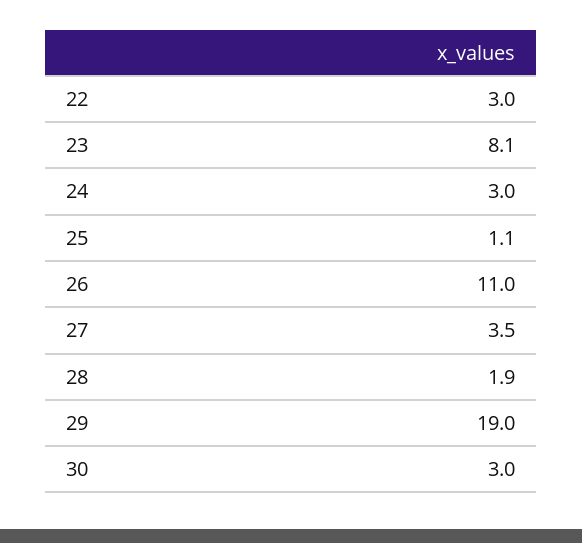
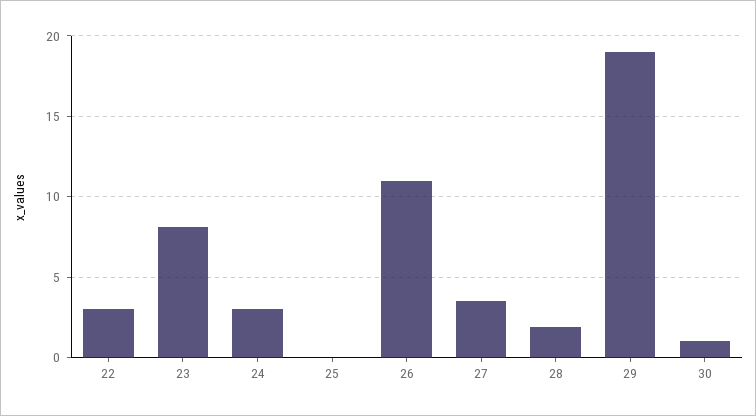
  {
    "22": 3,
    "23": 8.1,
    "24": 3,
-   "25": 1.1,
+   "25": 0,
    "26": 11,
    "27": 3.5,
    "28": 1.9,
    "29": 19,
-   "30": 3
+   "30": 1
  }

